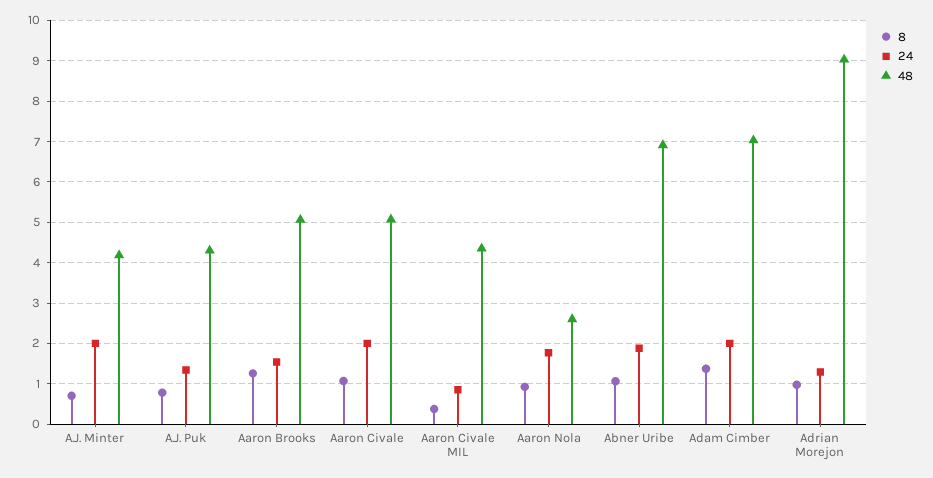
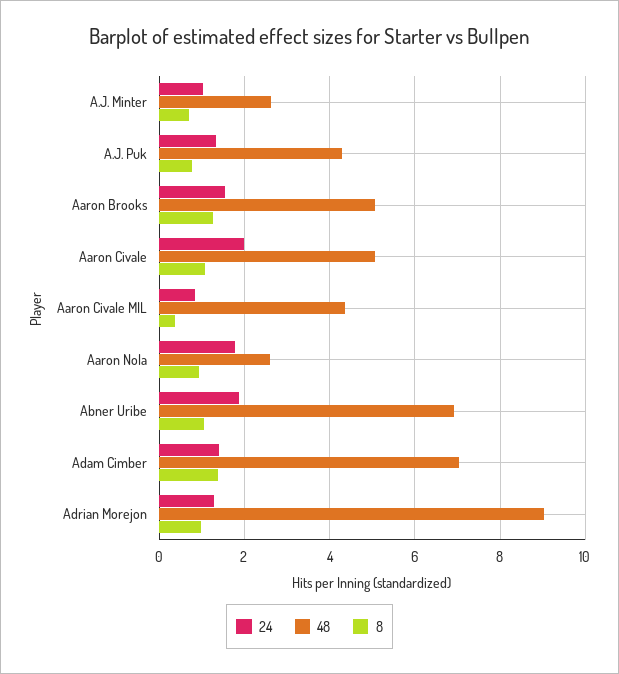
  {
    "8": {
      "A.J. Minter": 0.8,
      "A.J. Puk": 0.8,
      "Aaron Brooks": 1.2,
      "Aaron Civale": 1,
      "Aaron Civale MIL": 0.4,
      "Aaron Nola": 1,
      "Abner Uribe": 1,
      "Adam Cimber": 1.4,
      "Adrian Morejon": 1
    },
    "24": {
-     "A.J. Minter": 2,
+     "A.J. Minter": 1,
      "A.J. Puk": 1.4,
      "Aaron Brooks": 1.6,
      "Aaron Civale": 2,
      "Aaron Civale MIL": 0.8,
      "Aaron Nola": 1.8,
      "Abner Uribe": 1.8,
-     "Adam Cimber": 2,
+     "Adam Cimber": 1.4,
      "Adrian Morejon": 1.2
    },
    "48": {
-     "A.J. Minter": 4.2,
+     "A.J. Minter": 2.6,
      "A.J. Puk": 4.4,
      "Aaron Brooks": 5,
      "Aaron Civale": 5,
      "Aaron Civale MIL": 4.4,
      "Aaron Nola": 2.6,
      "Abner Uribe": 7,
      "Adam Cimber": 7,
      "Adrian Morejon": 9
    }
  }

